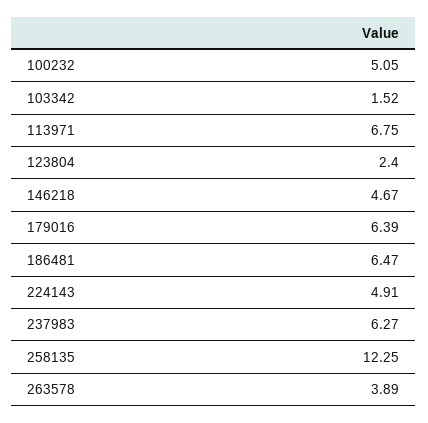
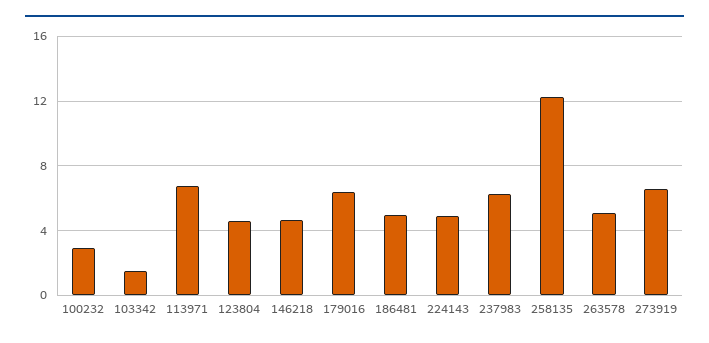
  {
-   "100232": 5.05,
+   "100232": 3,
    "103342": 1.52,
    "113971": 6.75,
-   "123804": 2.4,
+   "123804": 4.5,
    "146218": 4.67,
    "179016": 6.39,
-   "186481": 6.47,
+   "186481": 5,
    "224143": 4.91,
    "237983": 6.27,
    "258135": 12.25,
-   "263578": 3.89
+   "263578": 5,
+   "273919": 6.5
  }

